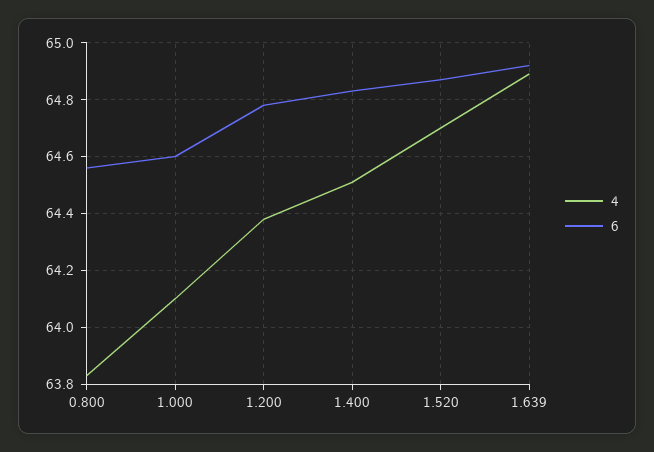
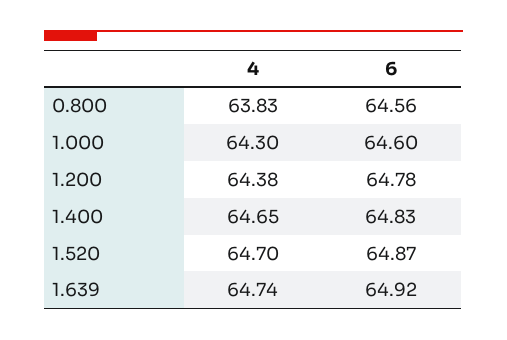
  {
    "4": {
      "0.800": 63.83,
-     "1.000": 64.1,
+     "1.000": 64.3,
      "1.200": 64.38,
-     "1.400": 64.5,
+     "1.400": 64.65,
      "1.520": 64.7,
-     "1.639": 64.9
+     "1.639": 64.74
    },
    "6": {
      "0.800": 64.56,
      "1.000": 64.6,
      "1.200": 64.78,
      "1.400": 64.83,
      "1.520": 64.87,
      "1.639": 64.92
    }
  }

